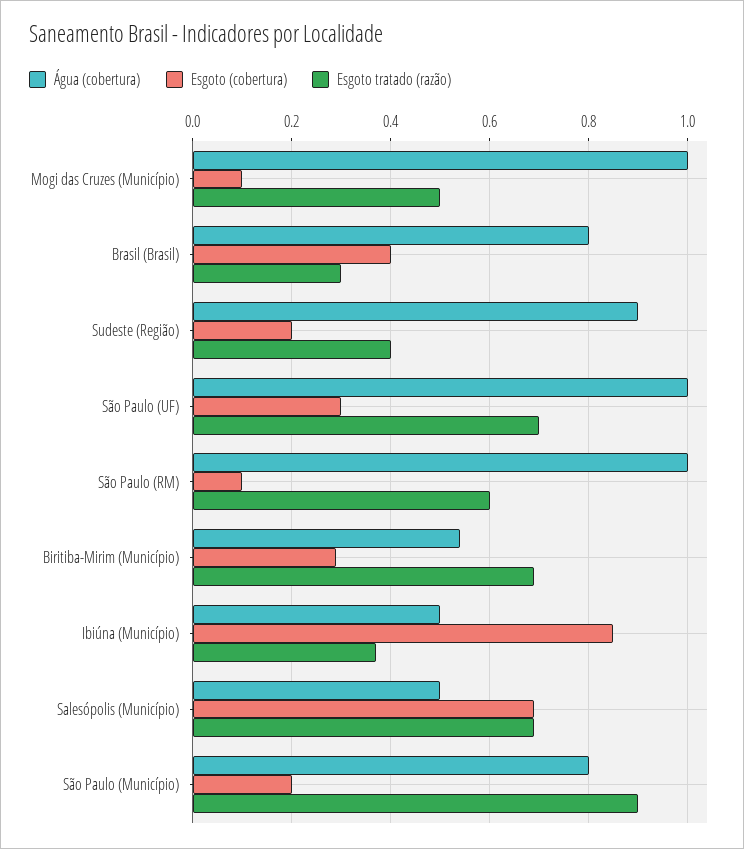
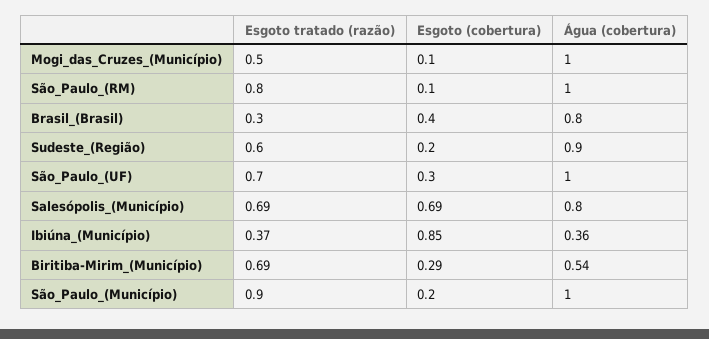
  {
    "Água (cobertura)": {
      "Mogi das Cruzes (Município)": 1,
      "Brasil (Brasil)": 0.8,
      "Sudeste (Região)": 0.9,
      "São Paulo (UF)": 1,
      "São Paulo (RM)": 1,
      "Biritiba-Mirim (Município)": 0.54,
-     "Ibiúna (Município)": 0.5,
+     "Ibiúna (Município)": 0.36,
-     "Salesópolis (Município)": 0.5,
+     "Salesópolis (Município)": 0.8,
-     "São Paulo (Município)": 0.8
+     "São Paulo (Município)": 1
    },
    "Esgoto (cobertura)": {
      "Mogi das Cruzes (Município)": 0.1,
      "Brasil (Brasil)": 0.4,
      "Sudeste (Região)": 0.2,
      "São Paulo (UF)": 0.3,
      "São Paulo (RM)": 0.1,
      "Biritiba-Mirim (Município)": 0.29,
      "Ibiúna (Município)": 0.85,
      "Salesópolis (Município)": 0.69,
      "São Paulo (Município)": 0.2
    },
    "Esgoto tratado (razão)": {
      "Mogi das Cruzes (Município)": 0.5,
      "Brasil (Brasil)": 0.3,
-     "Sudeste (Região)": 0.4,
+     "Sudeste (Região)": 0.6,
      "São Paulo (UF)": 0.7,
-     "São Paulo (RM)": 0.6,
+     "São Paulo (RM)": 0.8,
      "Biritiba-Mirim (Município)": 0.69,
      "Ibiúna (Município)": 0.37,
      "Salesópolis (Município)": 0.69,
      "São Paulo (Município)": 0.9
    }
  }

